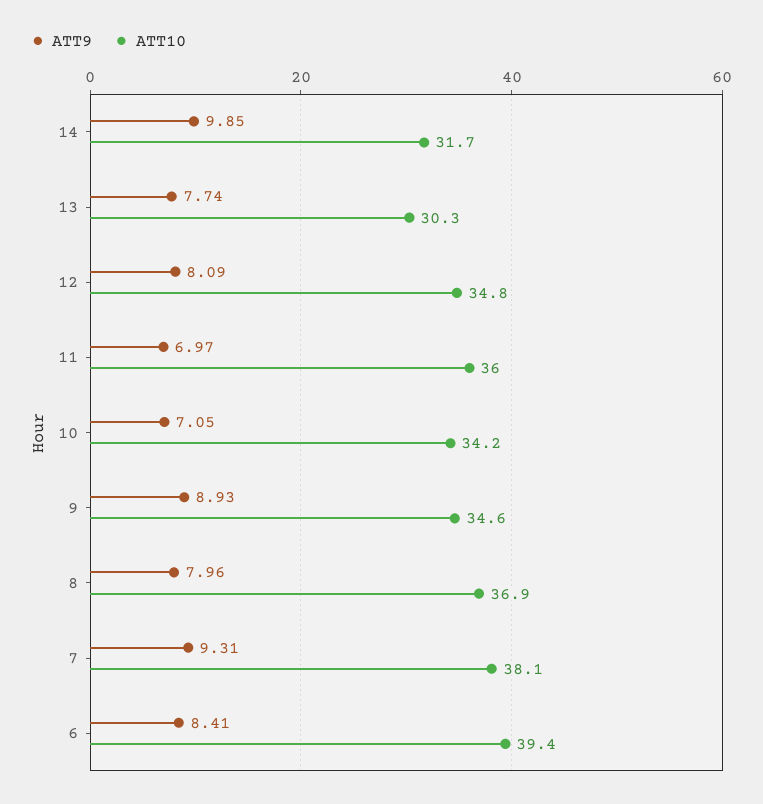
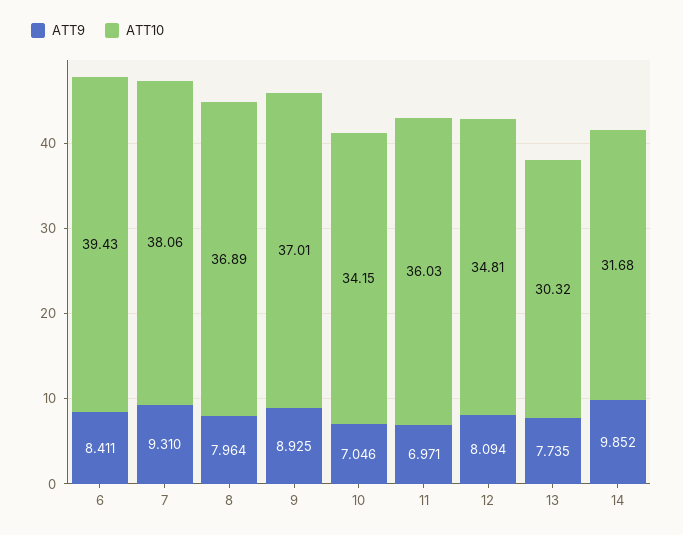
  {
    "ATT9": {
      "14": 9.852,
      "13": 7.735,
      "12": 8.094,
      "11": 6.971,
      "10": 7.046,
      "9": 8.925,
      "8": 7.964,
      "7": 9.31,
      "6": 8.411
    },
    "ATT10": {
      "14": 31.68,
      "13": 30.32,
      "12": 34.81,
      "11": 36.03,
      "10": 34.15,
-     "9": 34.6,
+     "9": 37.01,
      "8": 36.89,
      "7": 38.06,
      "6": 39.43
    }
  }

